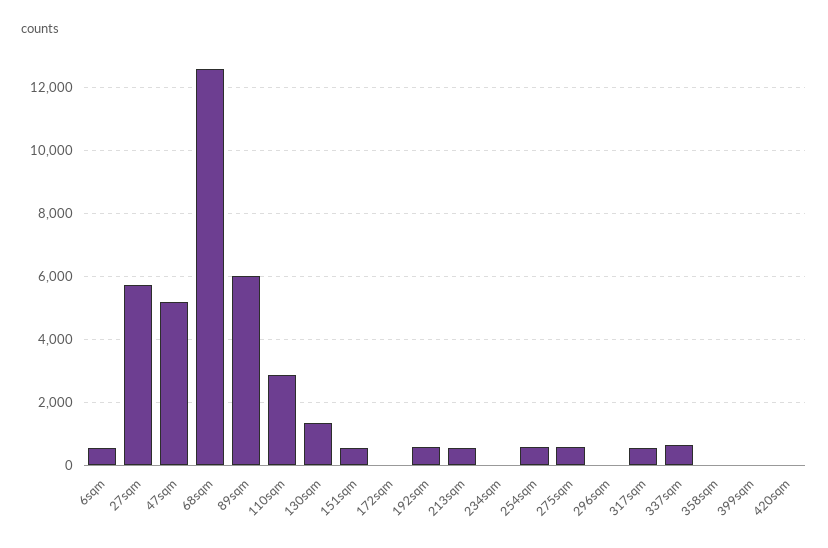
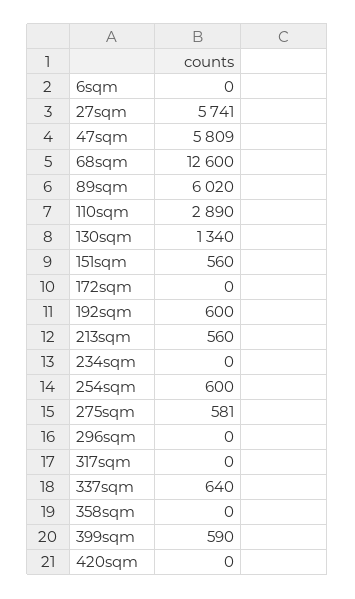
  {
-   "6sqm": 600,
+   "6sqm": 0,
    "27sqm": 5741,
-   "47sqm": 5200,
+   "47sqm": 5809,
    "68sqm": 12600,
    "89sqm": 6020,
    "110sqm": 2890,
    "130sqm": 1340,
    "151sqm": 560,
    "172sqm": 0,
    "192sqm": 600,
    "213sqm": 560,
    "234sqm": 0,
    "254sqm": 600,
    "275sqm": 581,
    "296sqm": 0,
-   "317sqm": 600,
+   "317sqm": 0,
    "337sqm": 640,
    "358sqm": 0,
-   "399sqm": 0,
+   "399sqm": 590,
    "420sqm": 0
  }

